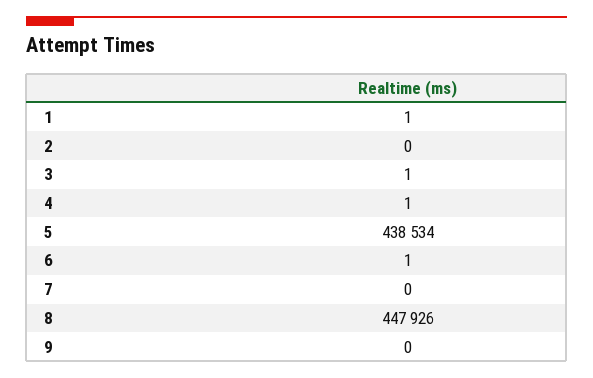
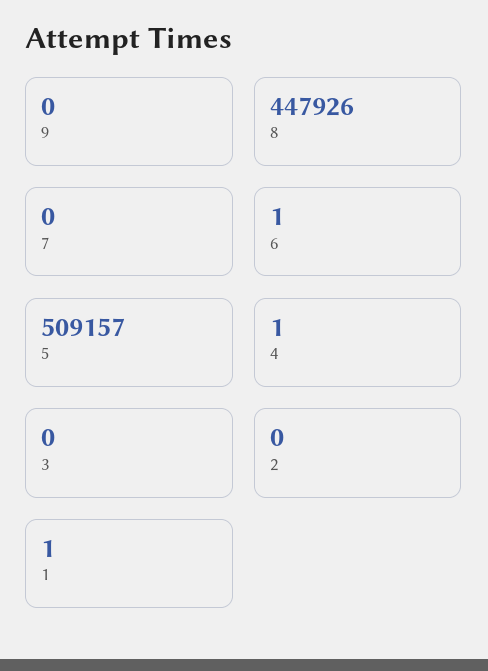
  {
    "1": 1,
    "2": 0,
-   "3": 1,
+   "3": 0,
    "4": 1,
-   "5": 438534,
+   "5": 509157,
    "6": 1,
    "7": 0,
    "8": 447926,
    "9": 0
  }

